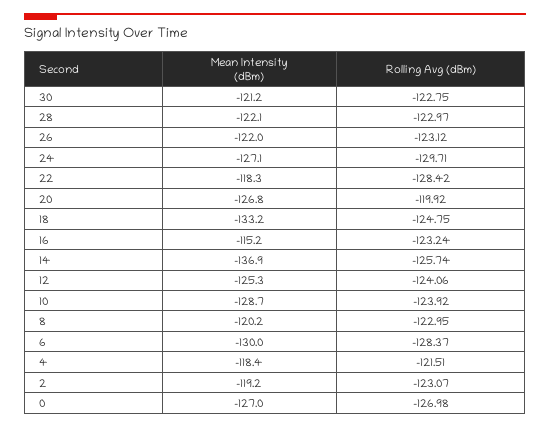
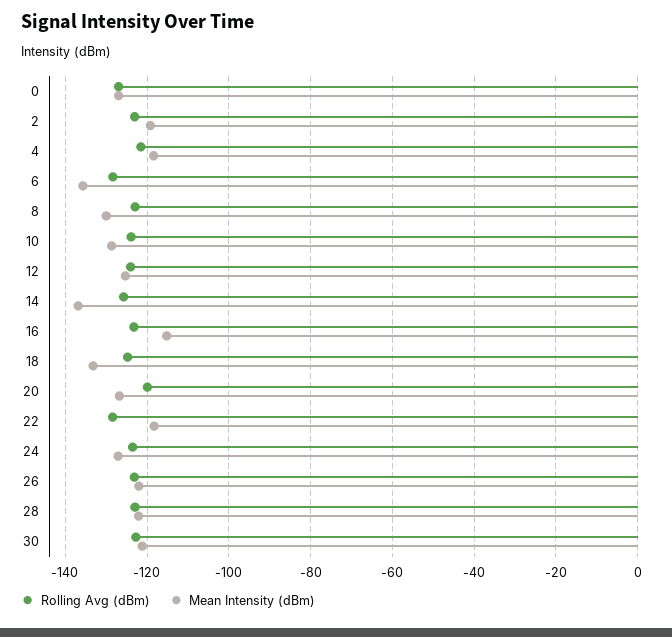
  {
    "Mean Intensity (dBm)": {
      "30": -121.2,
      "28": -122.1,
      "26": -122,
      "24": -127.1,
      "22": -118.3,
      "20": -126.8,
      "18": -133.2,
      "16": -115.2,
      "14": -136.9,
      "12": -125.3,
      "10": -128.7,
-     "8": -120.2,
+     "8": -130,
-     "6": -130,
+     "6": -136,
      "4": -118.4,
      "2": -119.2,
      "0": -127
    },
    "Rolling Avg (dBm)": {
      "30": -122.75,
      "28": -122.97,
      "26": -123.12,
-     "24": -129.71,
+     "24": -124,
      "22": -128.42,
      "20": -119.92,
      "18": -124.75,
      "16": -123.24,
      "14": -125.74,
      "12": -124.06,
      "10": -123.92,
      "8": -122.95,
      "6": -128.37,
      "4": -121.51,
      "2": -123.07,
      "0": -126.98
    }
  }

